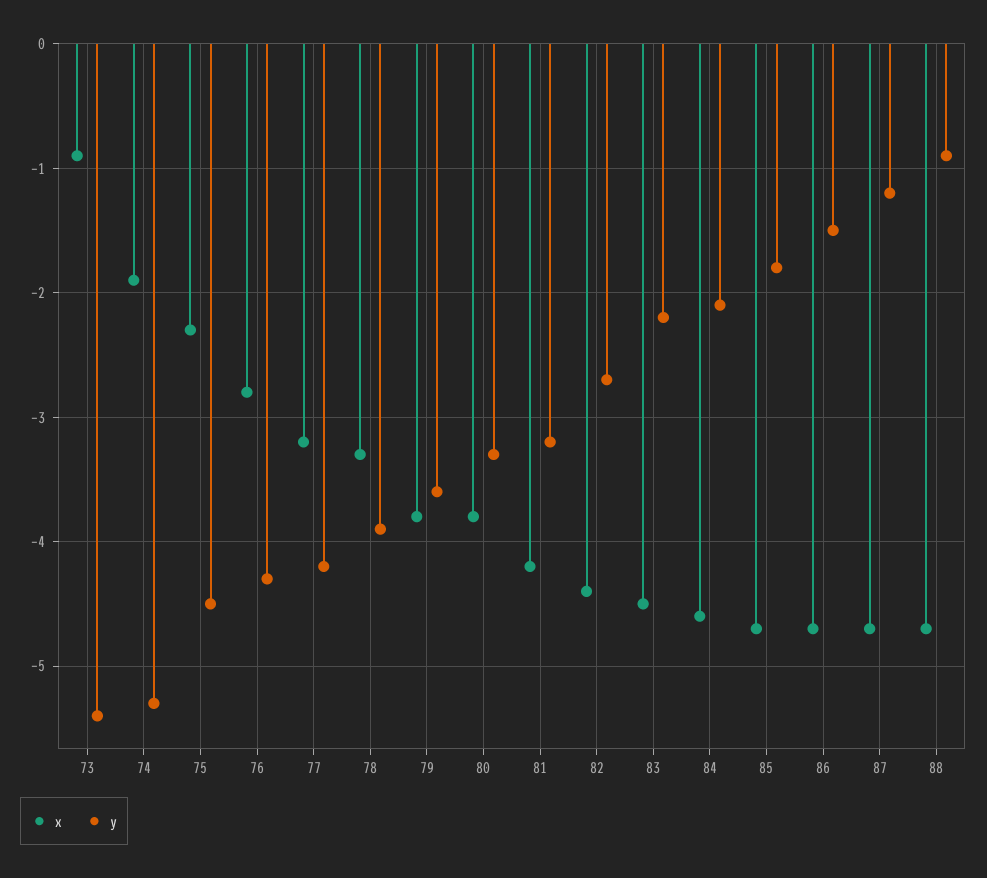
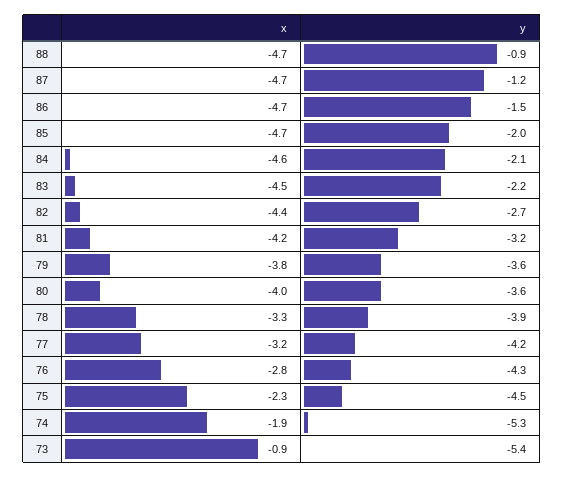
  {
    "x": {
      "73": -0.9,
      "74": -1.9,
      "75": -2.3,
      "76": -2.8,
      "77": -3.2,
      "78": -3.3,
      "79": -3.8,
-     "80": -3.8,
+     "80": -4,
      "81": -4.2,
      "82": -4.4,
      "83": -4.5,
      "84": -4.6,
      "85": -4.7,
      "86": -4.7,
      "87": -4.7,
      "88": -4.7
    },
    "y": {
      "73": -5.4,
      "74": -5.3,
      "75": -4.5,
      "76": -4.3,
      "77": -4.2,
      "78": -3.9,
      "79": -3.6,
-     "80": -3.3,
+     "80": -3.6,
      "81": -3.2,
      "82": -2.7,
      "83": -2.2,
      "84": -2.1,
-     "85": -1.8,
+     "85": -2,
      "86": -1.5,
      "87": -1.2,
      "88": -0.9
    }
  }

